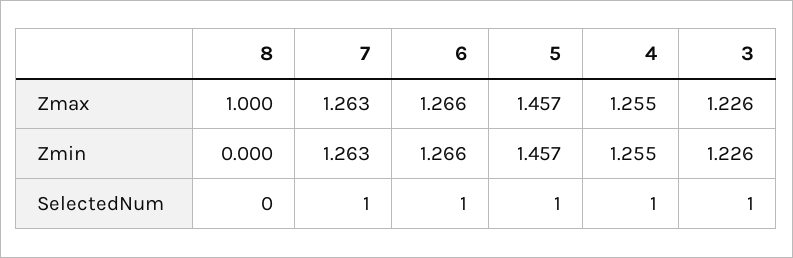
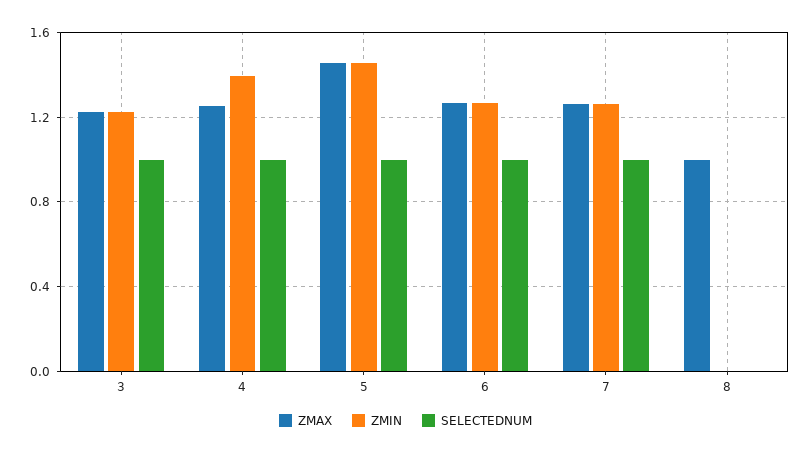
  {
    "Zmax": {
      "8": 1,
      "7": 1.263,
      "6": 1.266,
      "5": 1.457,
      "4": 1.255,
      "3": 1.226
    },
    "Zmin": {
      "8": 0,
      "7": 1.263,
      "6": 1.266,
      "5": 1.457,
-     "4": 1.255,
+     "4": 1.4,
      "3": 1.226
    },
    "SelectedNum": {
      "8": 0,
      "7": 1,
      "6": 1,
      "5": 1,
      "4": 1,
      "3": 1
    }
  }

